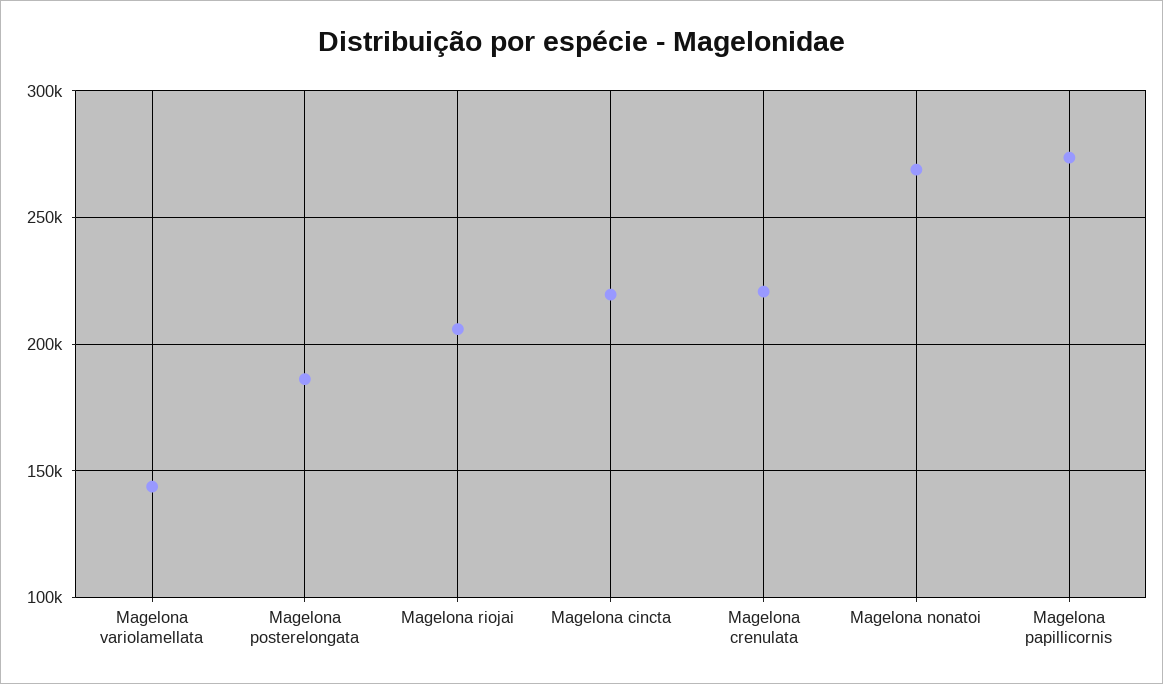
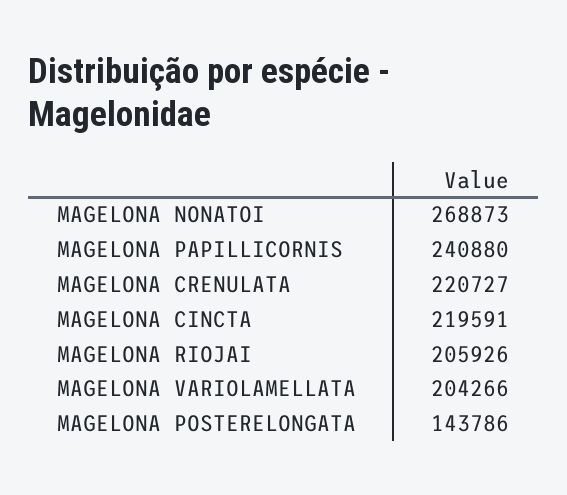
  {
-   "Magelona variolamellata": 145000,
+   "Magelona variolamellata": 204266,
-   "Magelona posterelongata": 185000,
+   "Magelona posterelongata": 143786,
    "Magelona riojai": 205926,
    "Magelona cincta": 219591,
    "Magelona crenulata": 220727,
    "Magelona nonatoi": 268873,
-   "Magelona papillicornis": 275000
+   "Magelona papillicornis": 240880
  }

